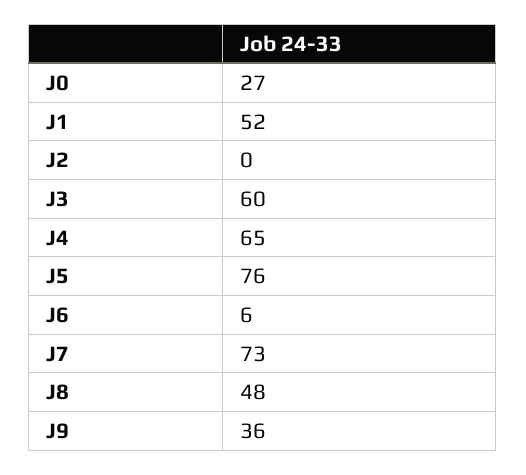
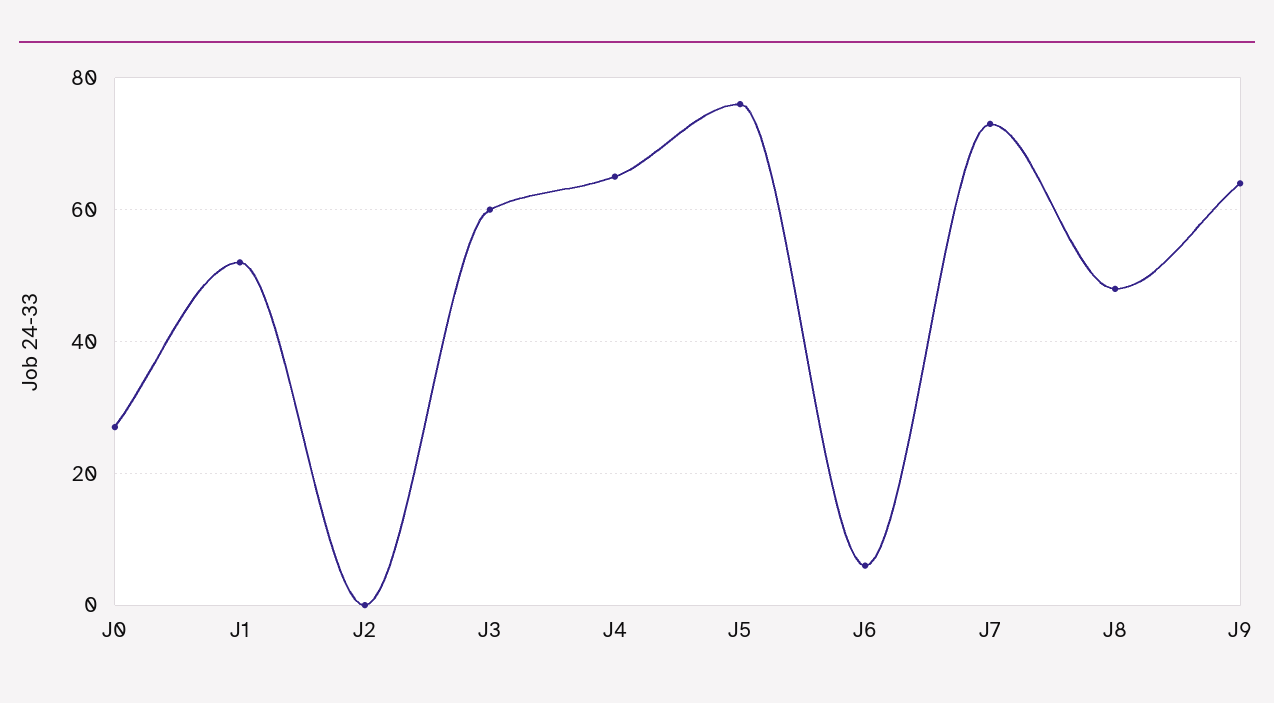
  {
    "J0": 27,
    "J1": 52,
    "J2": 0,
    "J3": 60,
    "J4": 65,
    "J5": 76,
    "J6": 6,
    "J7": 73,
    "J8": 48,
-   "J9": 36
+   "J9": 65
  }

